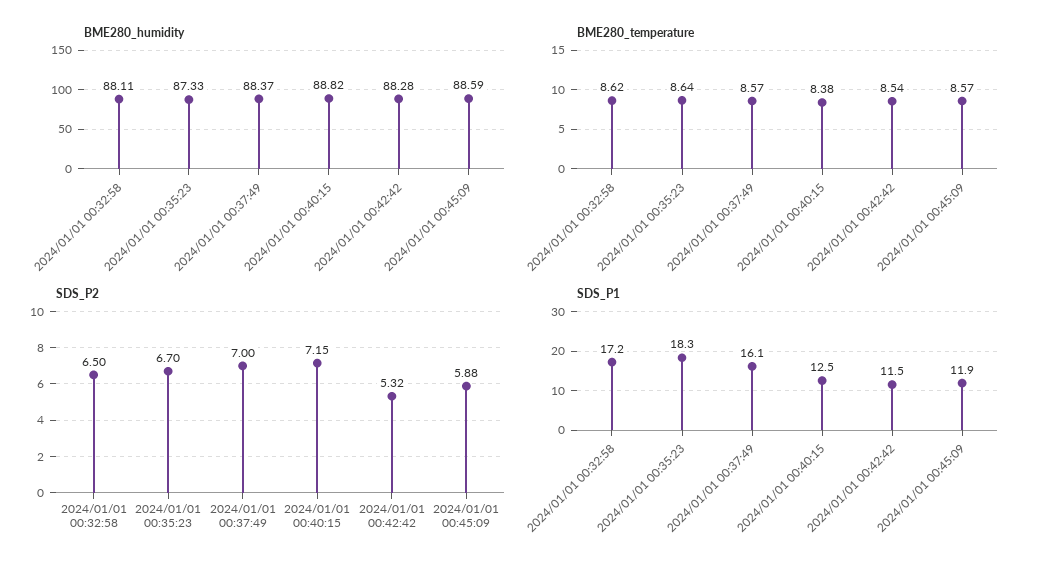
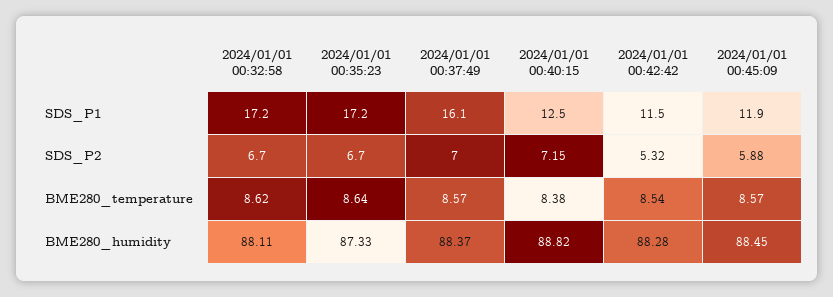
  {
    "BME280_humidity": {
      "2024/01/01 00:32:58": 88.11,
      "2024/01/01 00:35:23": 87.33,
      "2024/01/01 00:37:49": 88.37,
      "2024/01/01 00:40:15": 88.82,
      "2024/01/01 00:42:42": 88.28,
-     "2024/01/01 00:45:09": 88.59
+     "2024/01/01 00:45:09": 88.45
    },
    "BME280_temperature": {
      "2024/01/01 00:32:58": 8.62,
      "2024/01/01 00:35:23": 8.64,
      "2024/01/01 00:37:49": 8.57,
      "2024/01/01 00:40:15": 8.38,
      "2024/01/01 00:42:42": 8.54,
      "2024/01/01 00:45:09": 8.57
    },
    "SDS_P2": {
-     "2024/01/01 00:32:58": 6.5,
+     "2024/01/01 00:32:58": 6.7,
      "2024/01/01 00:35:23": 6.7,
      "2024/01/01 00:37:49": 7,
      "2024/01/01 00:40:15": 7.15,
      "2024/01/01 00:42:42": 5.32,
      "2024/01/01 00:45:09": 5.88
    },
    "SDS_P1": {
      "2024/01/01 00:32:58": 17.2,
-     "2024/01/01 00:35:23": 18.3,
+     "2024/01/01 00:35:23": 17.2,
      "2024/01/01 00:37:49": 16.1,
      "2024/01/01 00:40:15": 12.5,
      "2024/01/01 00:42:42": 11.5,
      "2024/01/01 00:45:09": 11.9
    }
  }

